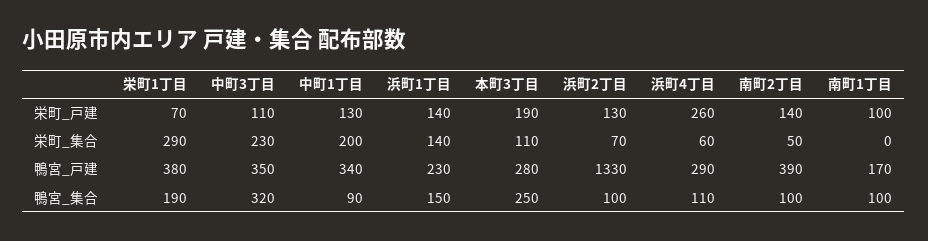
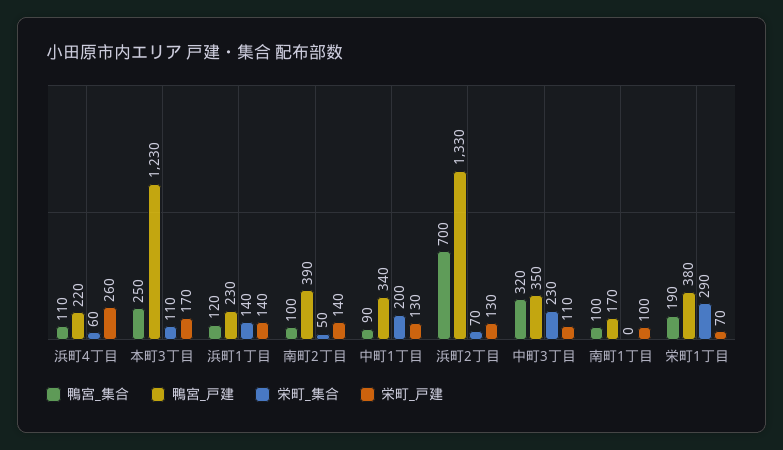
  {
    "栄町_戸建": {
      "栄町1丁目": 70,
      "中町3丁目": 110,
      "中町1丁目": 130,
      "浜町1丁目": 140,
-     "本町3丁目": 190,
+     "本町3丁目": 170,
      "浜町2丁目": 130,
      "浜町4丁目": 260,
      "南町2丁目": 140,
      "南町1丁目": 100
    },
    "栄町_集合": {
      "栄町1丁目": 290,
      "中町3丁目": 230,
      "中町1丁目": 200,
      "浜町1丁目": 140,
      "本町3丁目": 110,
      "浜町2丁目": 70,
      "浜町4丁目": 60,
      "南町2丁目": 50,
      "南町1丁目": 0
    },
    "鴨宮_戸建": {
      "栄町1丁目": 380,
      "中町3丁目": 350,
      "中町1丁目": 340,
      "浜町1丁目": 230,
-     "本町3丁目": 280,
+     "本町3丁目": 1230,
      "浜町2丁目": 1330,
-     "浜町4丁目": 290,
+     "浜町4丁目": 220,
      "南町2丁目": 390,
      "南町1丁目": 170
    },
    "鴨宮_集合": {
      "栄町1丁目": 190,
      "中町3丁目": 320,
      "中町1丁目": 90,
-     "浜町1丁目": 150,
+     "浜町1丁目": 120,
      "本町3丁目": 250,
-     "浜町2丁目": 100,
+     "浜町2丁目": 700,
      "浜町4丁目": 110,
      "南町2丁目": 100,
      "南町1丁目": 100
    }
  }

